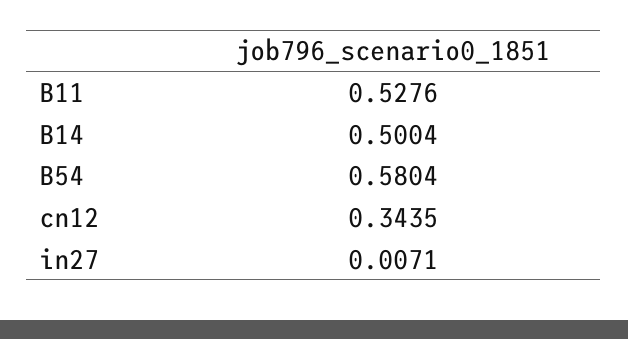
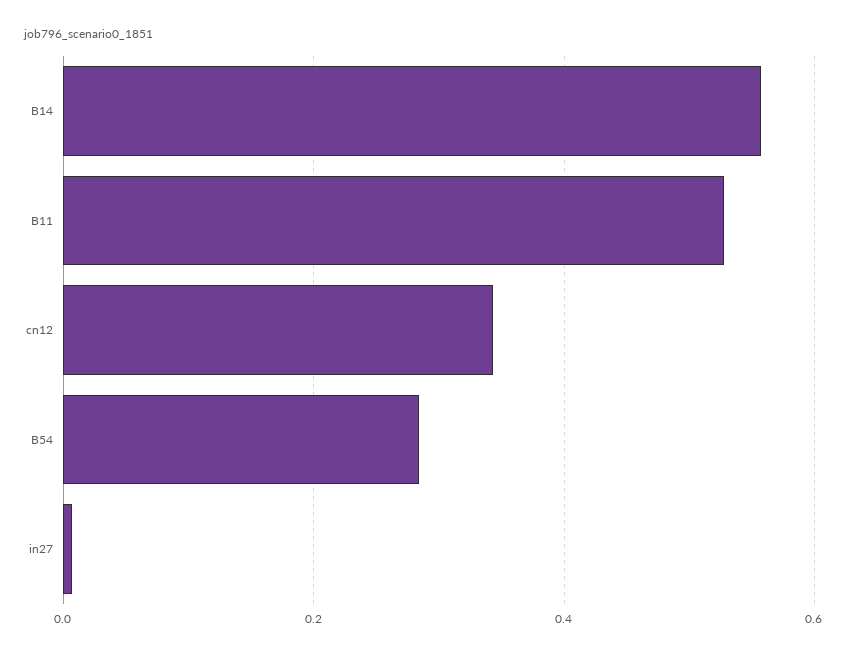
  {
    "B11": 0.5276,
-   "B14": 0.5004,
+   "B14": 0.56,
-   "B54": 0.5804,
+   "B54": 0.28,
    "cn12": 0.3435,
    "in27": 0.0071
  }

